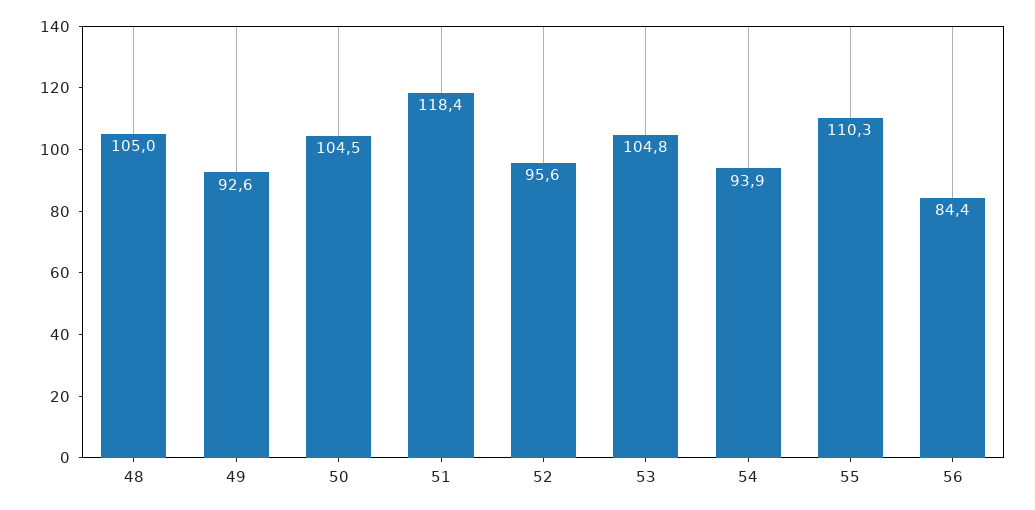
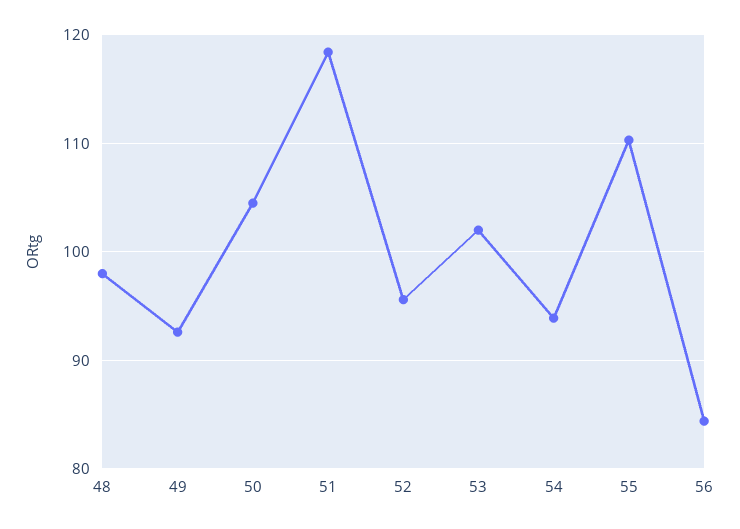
  {
-   "48": 105,
+   "48": 98,
    "49": 92.6,
    "50": 104.5,
    "51": 118.4,
    "52": 95.6,
-   "53": 104.8,
+   "53": 102,
    "54": 93.9,
    "55": 110.3,
    "56": 84.4
  }

